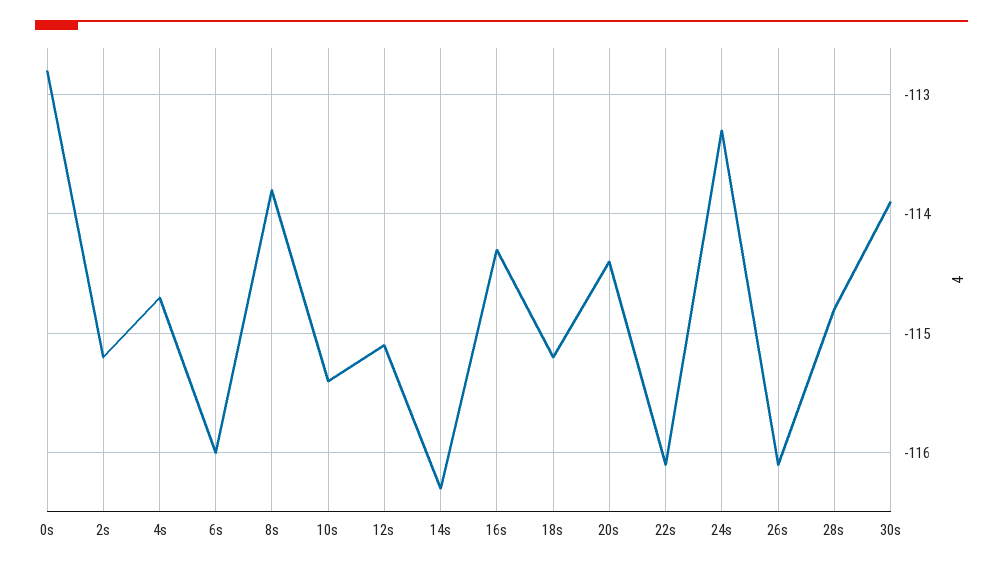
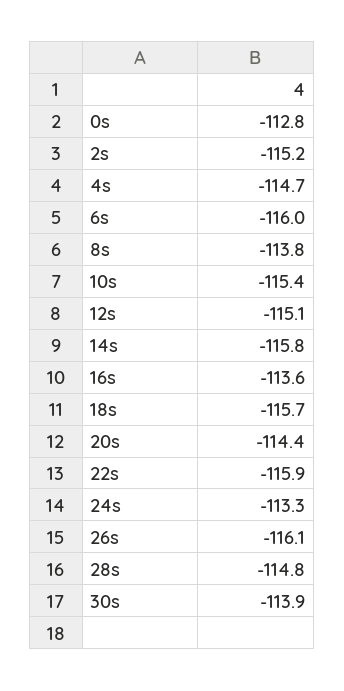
  {
    "0s": -112.8,
    "2s": -115.2,
    "4s": -114.7,
    "6s": -116,
    "8s": -113.8,
    "10s": -115.4,
    "12s": -115.1,
-   "14s": -116.3,
+   "14s": -115.8,
-   "16s": -114.3,
+   "16s": -113.6,
-   "18s": -115.2,
+   "18s": -115.7,
    "20s": -114.4,
-   "22s": -116.1,
+   "22s": -115.9,
    "24s": -113.3,
    "26s": -116.1,
    "28s": -114.8,
    "30s": -113.9
  }

